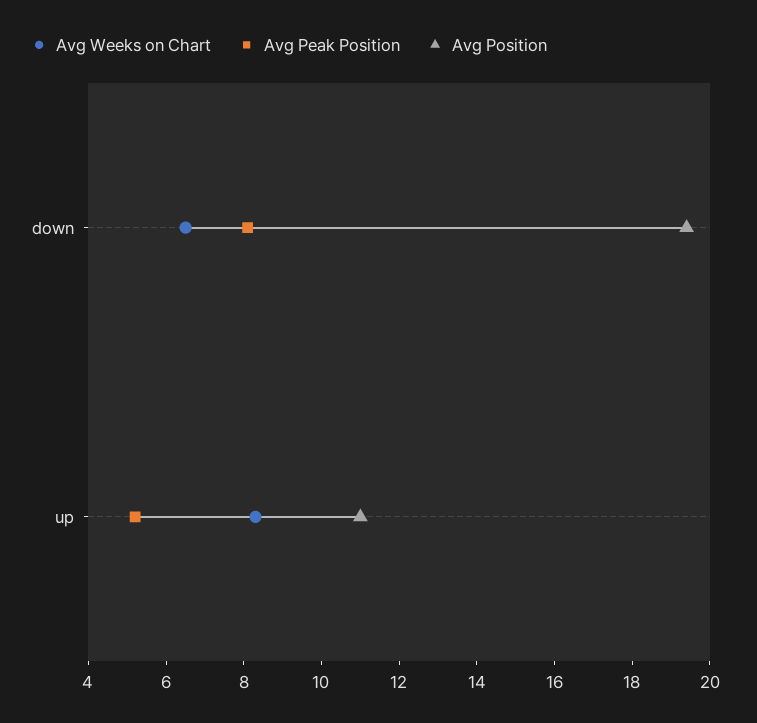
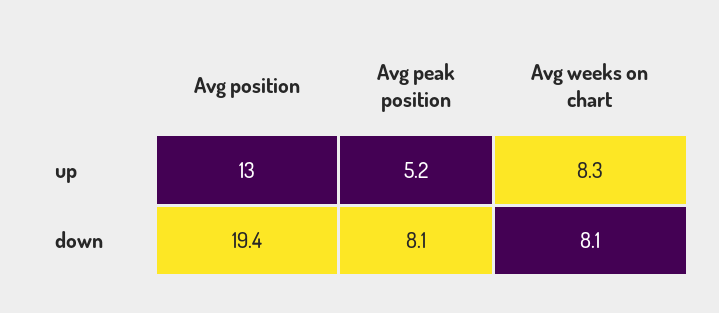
  {
    "Avg Weeks on Chart": {
-     "down": 6.5,
+     "down": 8.1,
      "up": 8.3
    },
    "Avg Peak Position": {
      "down": 8.1,
      "up": 5.2
    },
    "Avg Position": {
      "down": 19.4,
-     "up": 11
+     "up": 13
    }
  }

